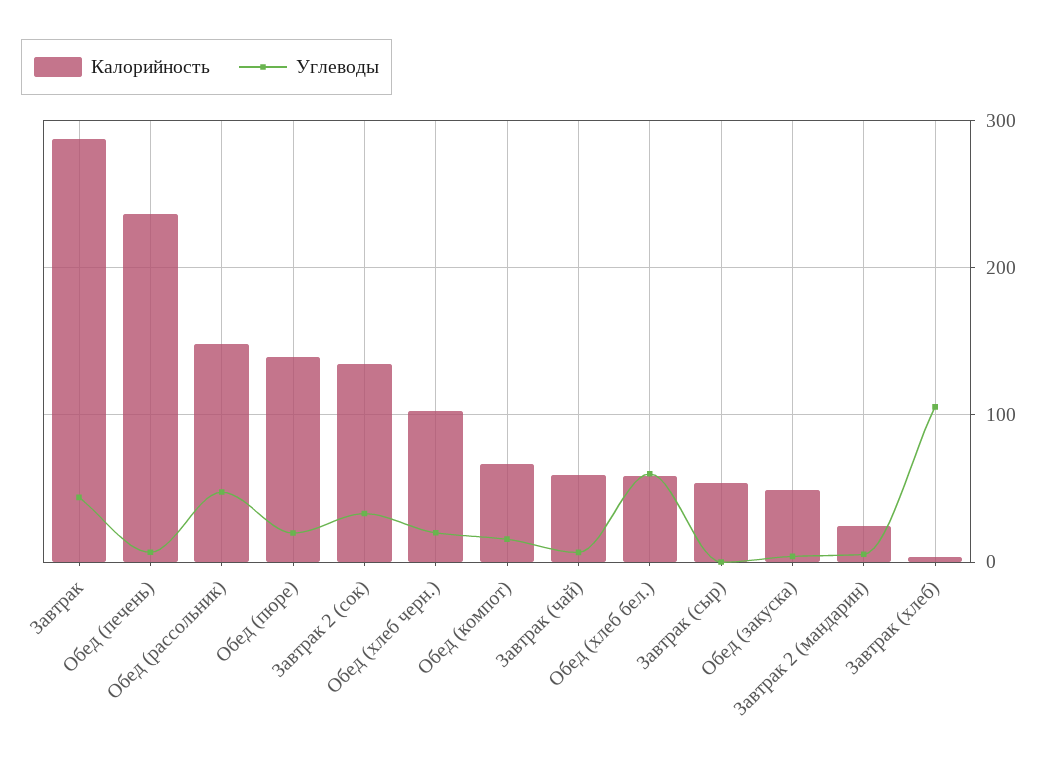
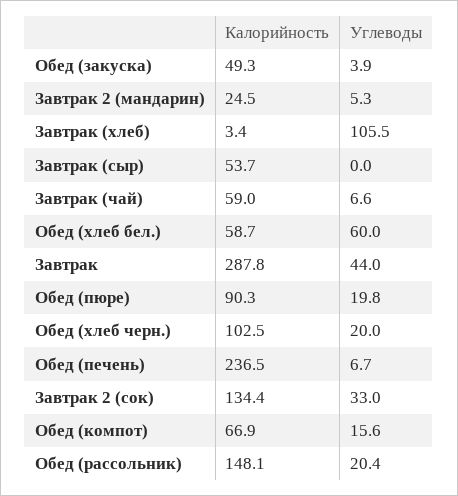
  {
    "Калорийность": {
      "Завтрак": 287.8,
      "Обед (печень)": 236.5,
      "Обед (рассольник)": 148.1,
-     "Обед (пюре)": 140,
+     "Обед (пюре)": 90.3,
      "Завтрак 2 (сок)": 134.4,
      "Обед (хлеб черн.)": 102.5,
      "Обед (компот)": 66.9,
      "Завтрак (чай)": 59,
      "Обед (хлеб бел.)": 58.7,
      "Завтрак (сыр)": 53.7,
      "Обед (закуска)": 49.3,
      "Завтрак 2 (мандарин)": 24.5,
      "Завтрак (хлеб)": 3.4
    },
    "Углеводы": {
      "Завтрак": 44,
      "Обед (печень)": 6.7,
-     "Обед (рассольник)": 50,
+     "Обед (рассольник)": 20.4,
      "Обед (пюре)": 19.8,
      "Завтрак 2 (сок)": 33,
      "Обед (хлеб черн.)": 20,
      "Обед (компот)": 15.6,
      "Завтрак (чай)": 6.6,
      "Обед (хлеб бел.)": 60,
      "Завтрак (сыр)": 0,
      "Обед (закуска)": 3.9,
      "Завтрак 2 (мандарин)": 5.3,
      "Завтрак (хлеб)": 105.5
    }
  }

